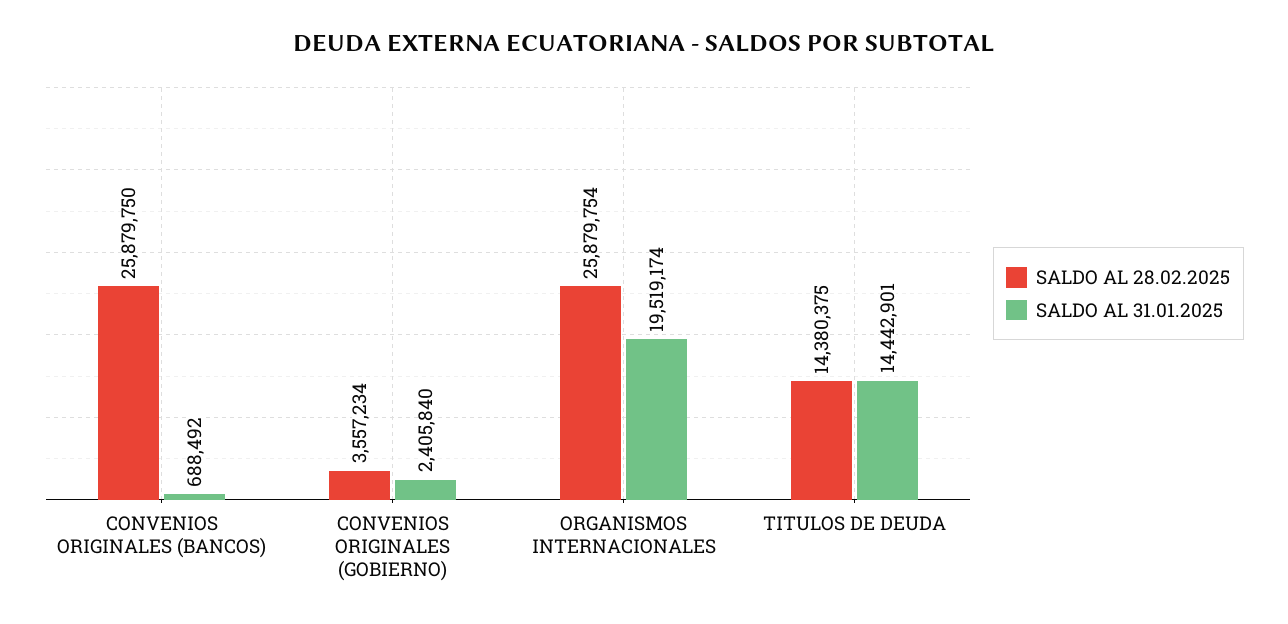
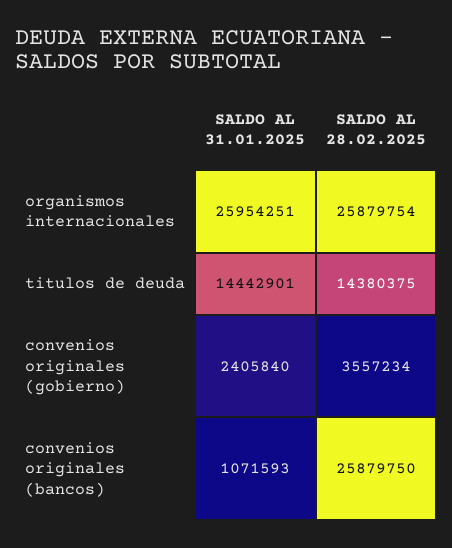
  {
    "SALDO AL 28.02.2025": {
      "CONVENIOS ORIGINALES (BANCOS)": 25879750,
      "CONVENIOS ORIGINALES (GOBIERNO)": 3557234,
      "ORGANISMOS INTERNACIONALES": 25879754,
      "TITULOS DE DEUDA": 14380375
    },
    "SALDO AL 31.01.2025": {
-     "CONVENIOS ORIGINALES (BANCOS)": 688492,
+     "CONVENIOS ORIGINALES (BANCOS)": 1071593,
      "CONVENIOS ORIGINALES (GOBIERNO)": 2405840,
-     "ORGANISMOS INTERNACIONALES": 19519174,
+     "ORGANISMOS INTERNACIONALES": 25954251,
      "TITULOS DE DEUDA": 14442901
    }
  }

